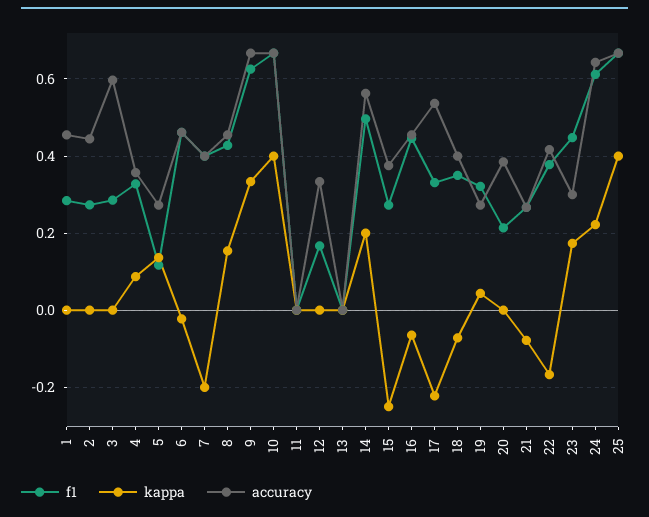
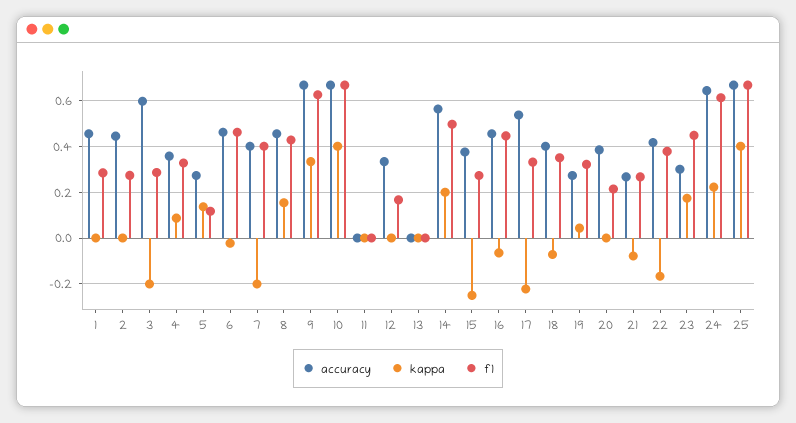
  {
    "f1": {
      "1": 0.28,
      "2": 0.28,
      "3": 0.28,
      "4": 0.32,
      "5": 0.12,
      "6": 0.46,
      "7": 0.4,
      "8": 0.42,
      "9": 0.62,
      "10": 0.66,
      "11": 0,
      "12": 0.16,
      "13": 0,
      "14": 0.5,
      "15": 0.28,
      "16": 0.44,
      "17": 0.34,
      "18": 0.36,
      "19": 0.32,
      "20": 0.22,
      "21": 0.26,
      "22": 0.38,
      "23": 0.44,
      "24": 0.62,
      "25": 0.66
    },
    "kappa": {
      "1": 0,
      "2": 0,
-     "3": 0,
+     "3": -0.2,
      "4": 0.08,
      "5": 0.14,
      "6": -0.02,
      "7": -0.2,
      "8": 0.16,
      "9": 0.34,
      "10": 0.4,
      "11": 0,
      "12": 0,
      "13": 0,
      "14": 0.2,
      "15": -0.26,
      "16": -0.06,
      "17": -0.22,
      "18": -0.08,
      "19": 0.04,
      "20": 0,
      "21": -0.08,
      "22": -0.16,
      "23": 0.18,
      "24": 0.22,
      "25": 0.4
    },
    "accuracy": {
      "1": 0.46,
      "2": 0.44,
      "3": 0.6,
      "4": 0.36,
      "5": 0.28,
      "6": 0.46,
      "7": 0.4,
      "8": 0.46,
      "9": 0.66,
      "10": 0.66,
      "11": 0,
      "12": 0.34,
      "13": 0,
      "14": 0.56,
      "15": 0.38,
      "16": 0.46,
      "17": 0.54,
      "18": 0.4,
      "19": 0.28,
      "20": 0.38,
      "21": 0.26,
      "22": 0.42,
      "23": 0.3,
      "24": 0.64,
      "25": 0.66
    }
  }

